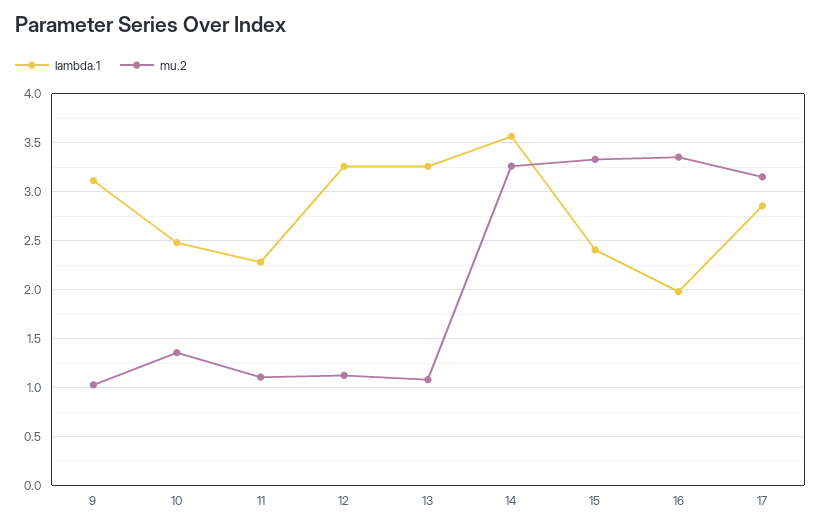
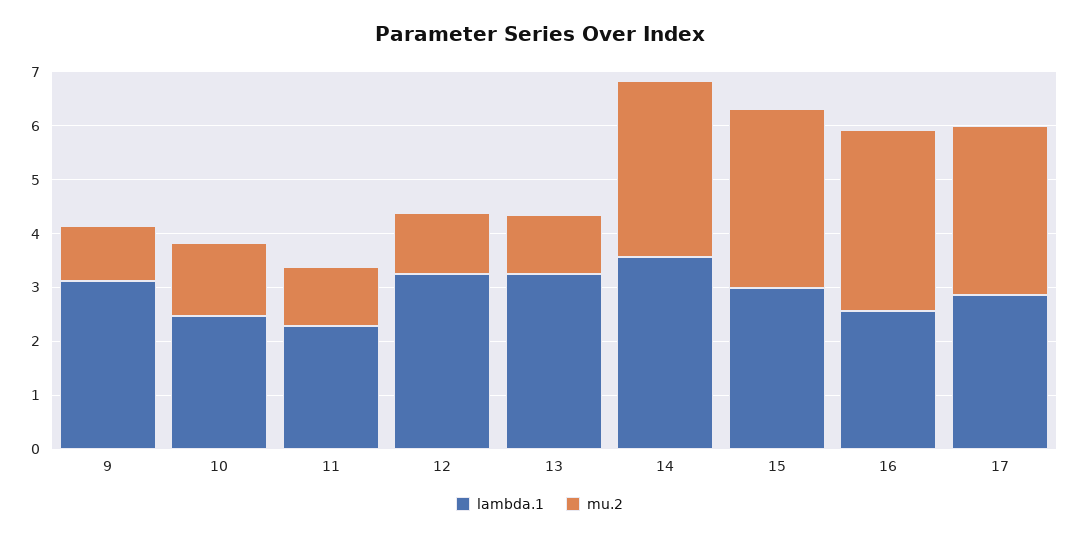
  {
    "lambda.1": {
      "9": 3.1,
      "10": 2.5,
      "11": 2.3,
      "12": 3.3,
      "13": 3.3,
      "14": 3.6,
-     "15": 2.4,
+     "15": 3,
-     "16": 2,
+     "16": 2.6,
      "17": 2.9
    },
    "mu.2": {
      "9": 1,
      "10": 1.4,
      "11": 1.1,
      "12": 1.1,
      "13": 1.1,
      "14": 3.3,
      "15": 3.3,
      "16": 3.4,
      "17": 3.2
    }
  }

